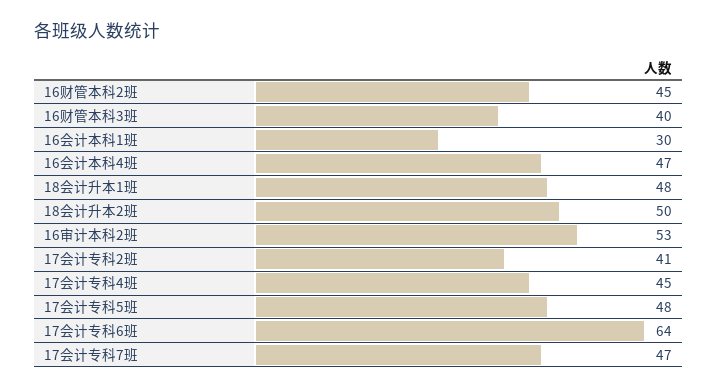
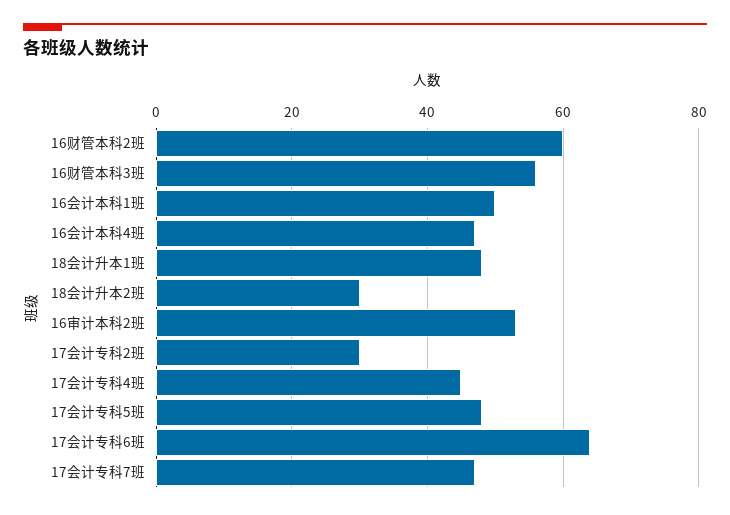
  {
-   "16财管本科2班": 45,
+   "16财管本科2班": 60,
-   "16财管本科3班": 40,
+   "16财管本科3班": 55,
-   "16会计本科1班": 30,
+   "16会计本科1班": 50,
    "16会计本科4班": 47,
    "18会计升本1班": 48,
-   "18会计升本2班": 50,
+   "18会计升本2班": 30,
    "16审计本科2班": 53,
-   "17会计专科2班": 41,
+   "17会计专科2班": 30,
    "17会计专科4班": 45,
    "17会计专科5班": 48,
    "17会计专科6班": 64,
    "17会计专科7班": 47
  }

